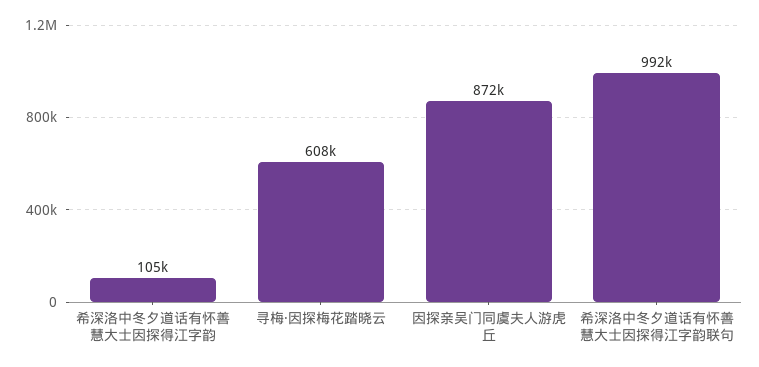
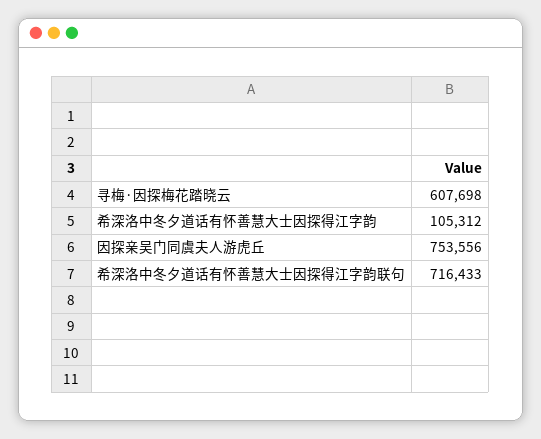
  {
    "希深洛中冬夕道话有怀善慧大士因探得江字韵": 105312,
    "寻梅·因探梅花踏晓云": 607698,
-   "因探亲吴门同虞夫人游虎丘": 872000,
+   "因探亲吴门同虞夫人游虎丘": 753556,
-   "希深洛中冬夕道话有怀善慧大士因探得江字韵联句": 992000
+   "希深洛中冬夕道话有怀善慧大士因探得江字韵联句": 716433
  }

